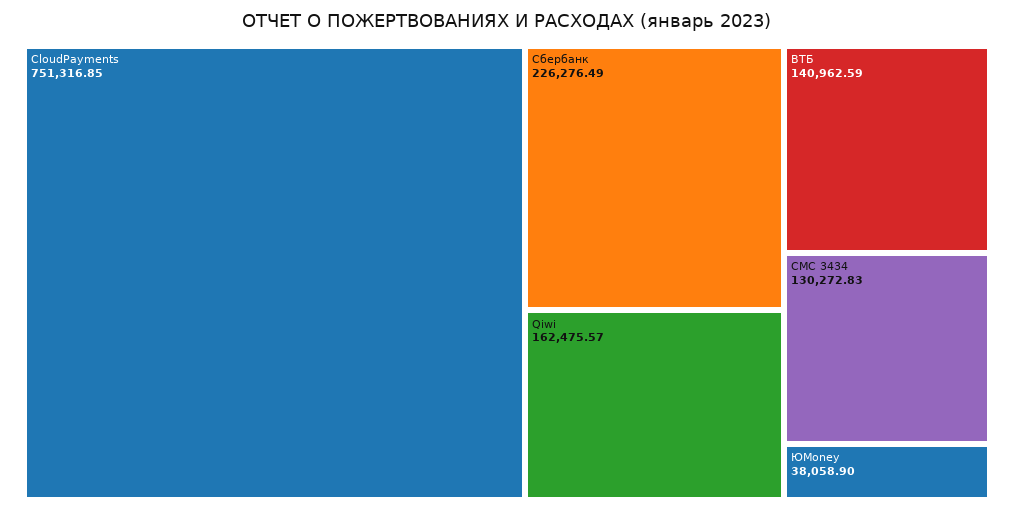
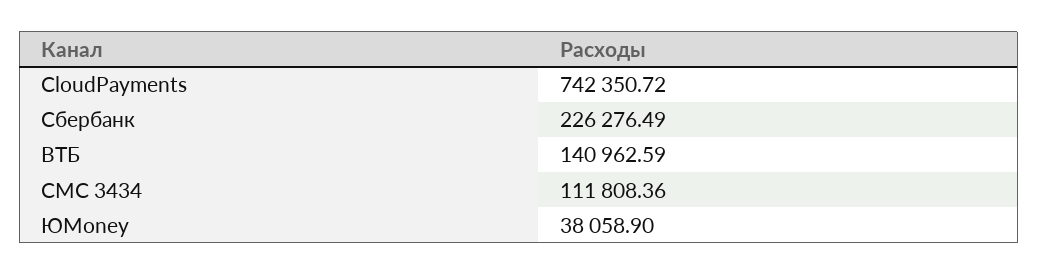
  {
-   "CloudPayments": 751316.85,
+   "CloudPayments": 742350.72,
    "Сбербанк": 226276.49,
-   "Qiwi": 162475.57,
    "ВТБ": 140962.59,
-   "СМС 3434": 130272.83,
+   "СМС 3434": 111808.36,
    "ЮMoney": 38058.9
  }

